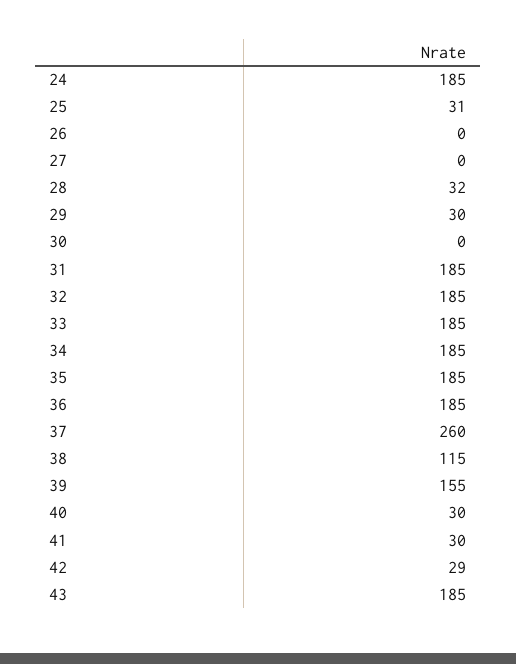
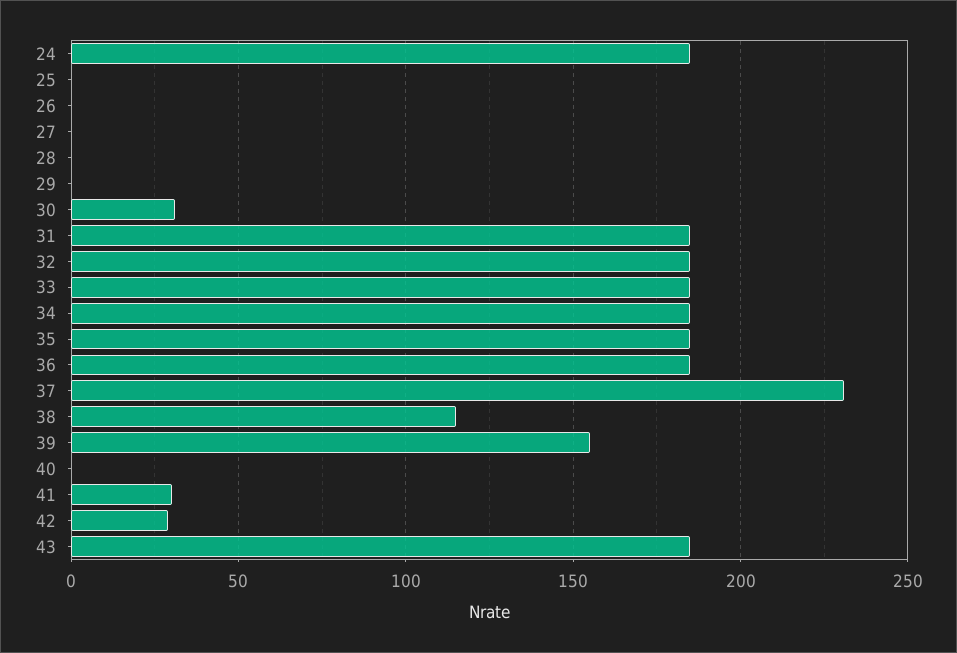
  {
    "24": 185,
-   "25": 31,
+   "25": 0,
    "26": 0,
    "27": 0,
-   "28": 32,
+   "28": 0,
-   "29": 30,
+   "29": 0,
-   "30": 0,
+   "30": 30,
    "31": 185,
    "32": 185,
    "33": 185,
    "34": 185,
    "35": 185,
    "36": 185,
-   "37": 260,
+   "37": 230,
    "38": 115,
    "39": 155,
-   "40": 30,
+   "40": 0,
    "41": 30,
    "42": 29,
    "43": 185
  }

